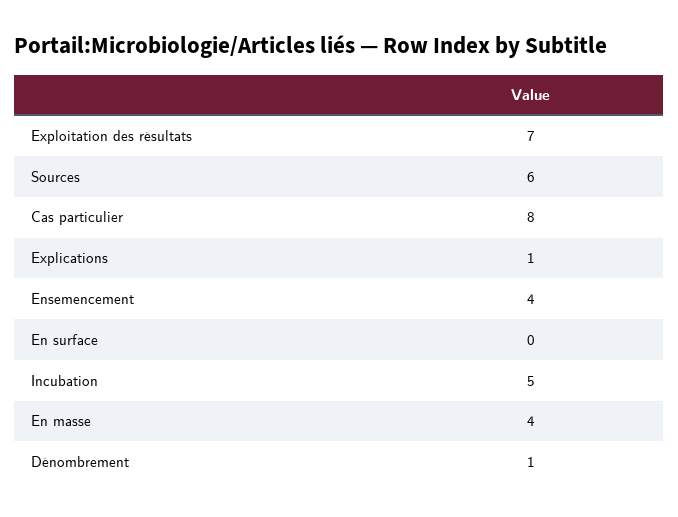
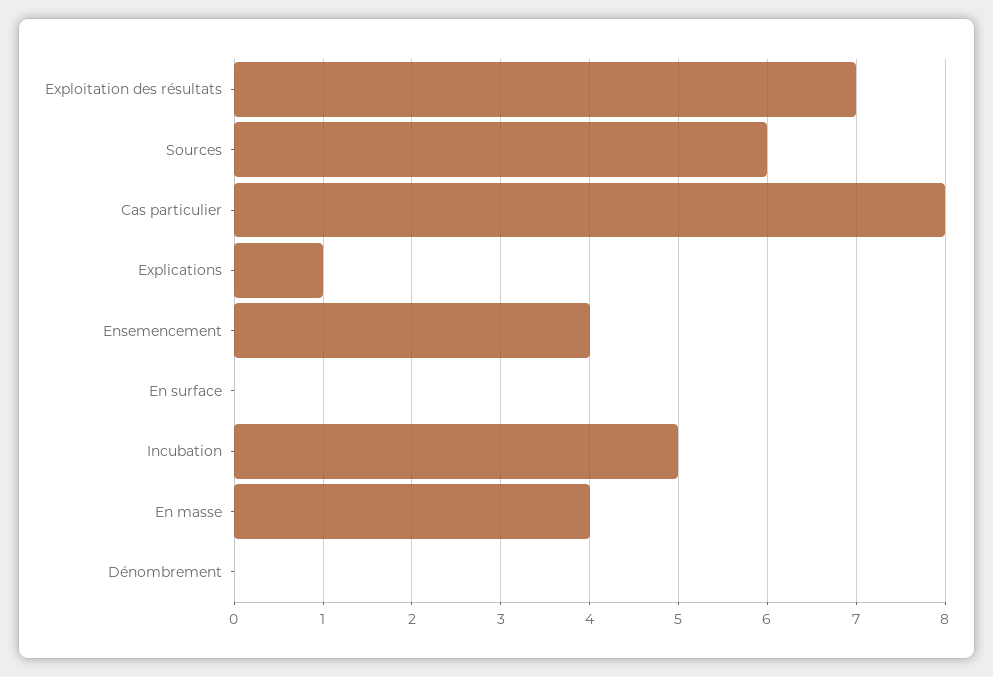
  {
    "Exploitation des résultats": 7,
    "Sources": 6,
    "Cas particulier": 8,
    "Explications": 1,
    "Ensemencement": 4,
    "En surface": 0,
    "Incubation": 5,
    "En masse": 4,
-   "Dénombrement": 1
+   "Dénombrement": 0
  }

